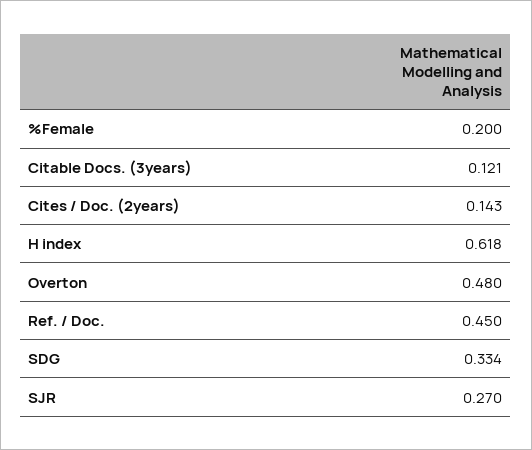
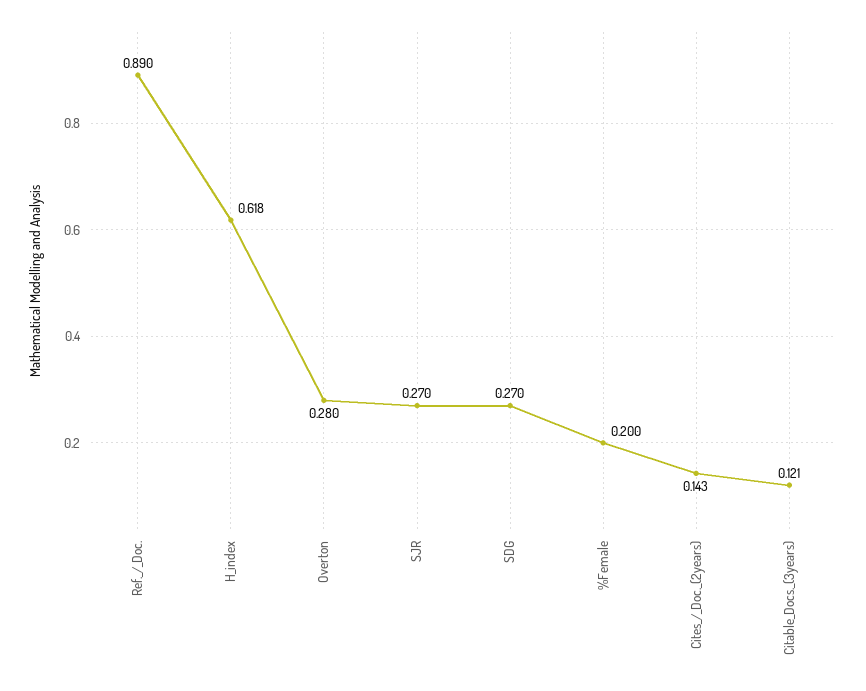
  {
    "%Female": 0.2,
    "Citable Docs. (3years)": 0.121,
    "Cites / Doc. (2years)": 0.143,
    "H index": 0.618,
-   "Overton": 0.48,
+   "Overton": 0.28,
-   "Ref. / Doc.": 0.45,
+   "Ref. / Doc.": 0.89,
-   "SDG": 0.334,
+   "SDG": 0.27,
    "SJR": 0.27
  }

